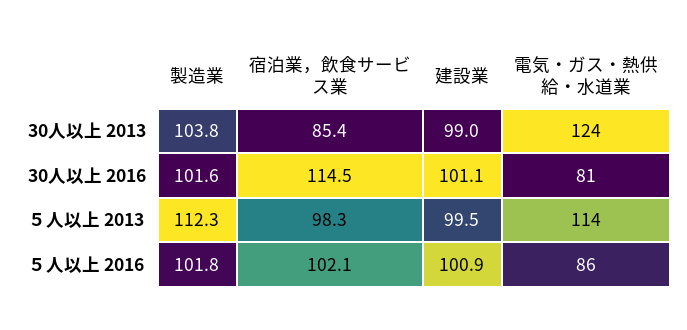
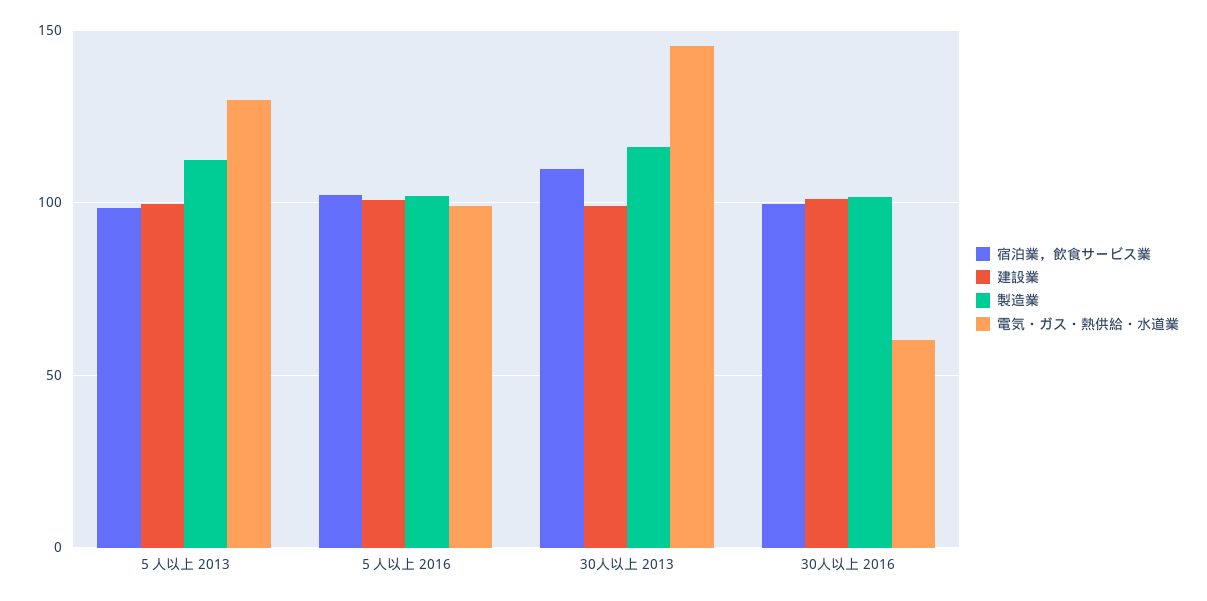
  {
    "製造業": {
-     "30人以上 2013": 103.8,
+     "30人以上 2013": 115,
      "30人以上 2016": 101.6,
      "５人以上 2013": 112.3,
      "５人以上 2016": 101.8
    },
    "宿泊業，飲食サービス業": {
-     "30人以上 2013": 85.4,
+     "30人以上 2013": 110,
-     "30人以上 2016": 114.5,
+     "30人以上 2016": 100,
      "５人以上 2013": 98.3,
      "５人以上 2016": 102.1
    },
    "建設業": {
      "30人以上 2013": 99,
      "30人以上 2016": 101.1,
      "５人以上 2013": 99.5,
      "５人以上 2016": 100.9
    },
    "電気・ガス・熱供給・水道業": {
-     "30人以上 2013": 124,
+     "30人以上 2013": 145,
-     "30人以上 2016": 81,
+     "30人以上 2016": 60,
-     "５人以上 2013": 114,
+     "５人以上 2013": 130,
-     "５人以上 2016": 86
+     "５人以上 2016": 100
    }
  }

